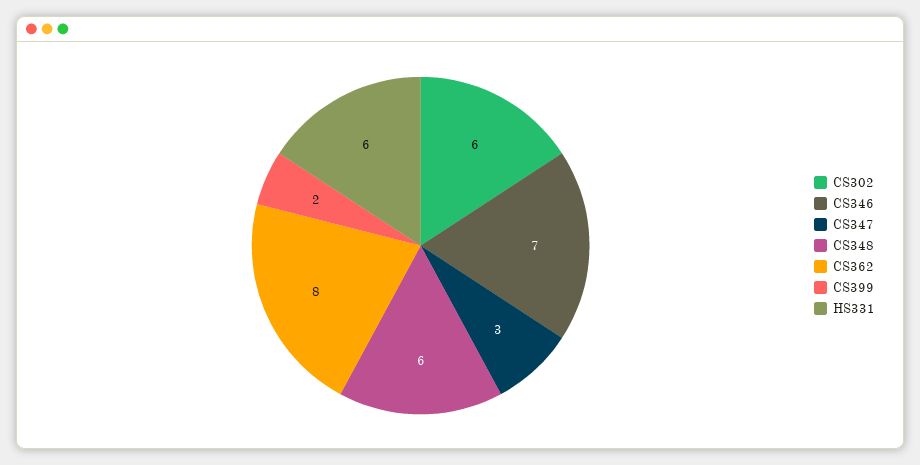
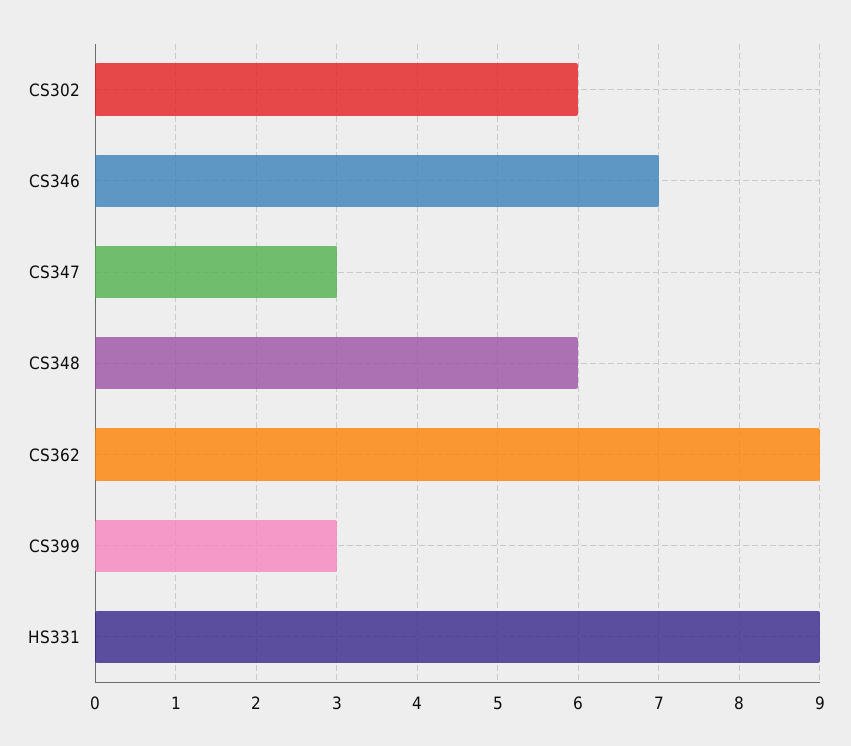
  {
    "CS302": 6,
    "CS346": 7,
    "CS347": 3,
    "CS348": 6,
-   "CS362": 8,
+   "CS362": 9,
-   "CS399": 2,
+   "CS399": 3,
-   "HS331": 6
+   "HS331": 9
  }

